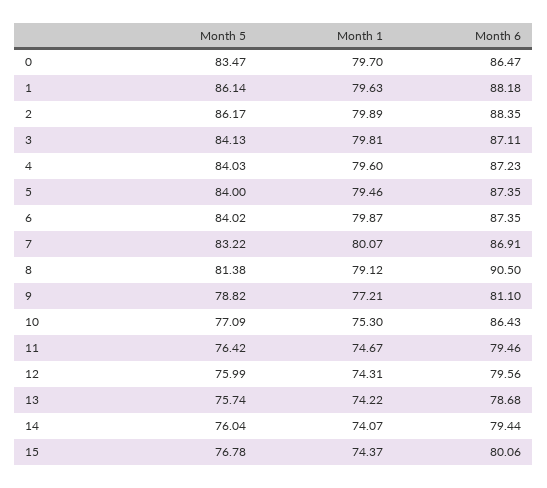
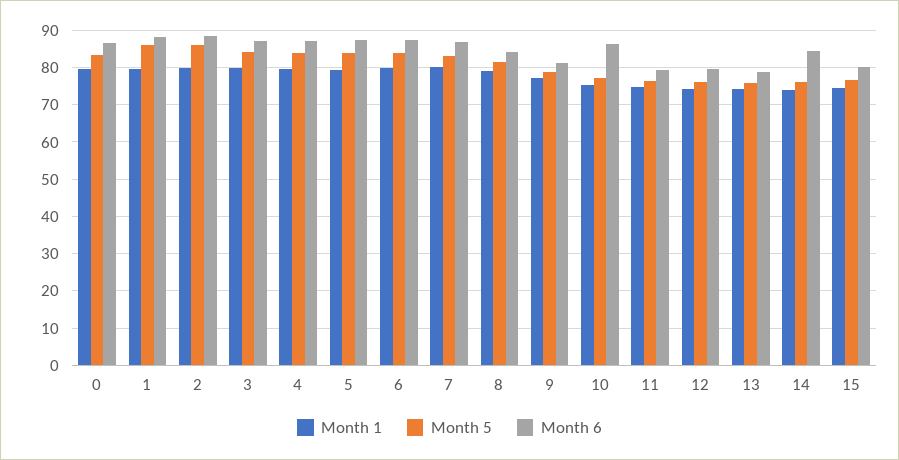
  {
    "Month 5": {
      "0": 83.47,
      "1": 86.14,
      "2": 86.17,
      "3": 84.13,
      "4": 84.03,
      "5": 84,
      "6": 84.02,
      "7": 83.22,
      "8": 81.38,
      "9": 78.82,
      "10": 77.09,
      "11": 76.42,
      "12": 75.99,
      "13": 75.74,
      "14": 76.04,
      "15": 76.78
    },
    "Month 1": {
      "0": 79.7,
      "1": 79.63,
      "2": 79.89,
      "3": 79.81,
      "4": 79.6,
      "5": 79.46,
      "6": 79.87,
      "7": 80.07,
      "8": 79.12,
      "9": 77.21,
      "10": 75.3,
      "11": 74.67,
      "12": 74.31,
      "13": 74.22,
      "14": 74.07,
      "15": 74.37
    },
    "Month 6": {
      "0": 86.47,
      "1": 88.18,
      "2": 88.35,
      "3": 87.11,
      "4": 87.23,
      "5": 87.35,
      "6": 87.35,
      "7": 86.91,
-     "8": 90.5,
+     "8": 84,
      "9": 81.1,
      "10": 86.43,
      "11": 79.46,
      "12": 79.56,
      "13": 78.68,
-     "14": 79.44,
+     "14": 84,
      "15": 80.06
    }
  }

